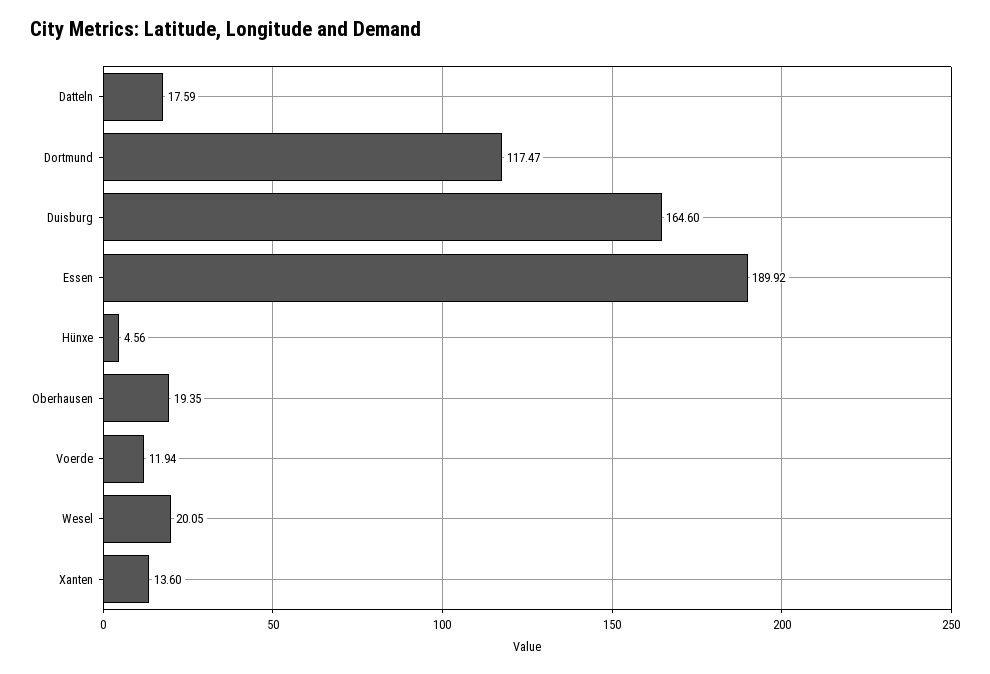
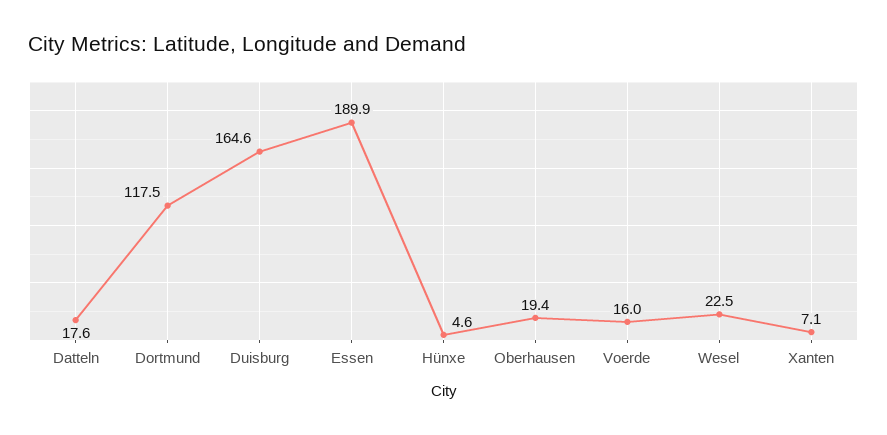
  {
    "Datteln": 17.59,
    "Dortmund": 117.47,
    "Duisburg": 164.6,
    "Essen": 189.92,
    "Hünxe": 4.56,
    "Oberhausen": 19.35,
-   "Voerde": 11.94,
+   "Voerde": 16,
-   "Wesel": 20.05,
+   "Wesel": 22.5,
-   "Xanten": 13.6
+   "Xanten": 7.1
  }

